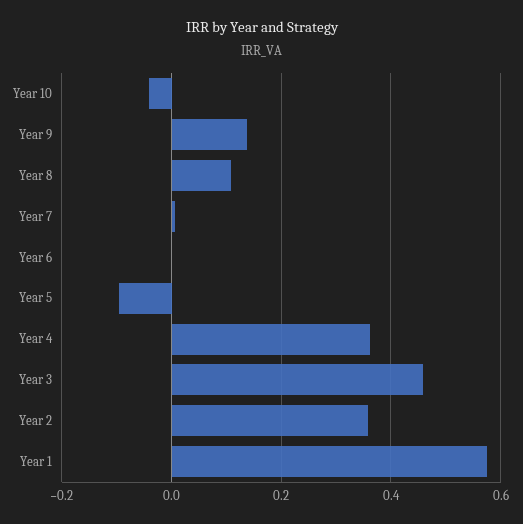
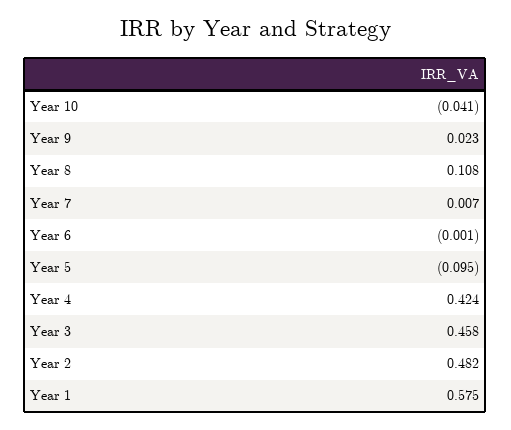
  {
    "Year 10": -0.041,
-   "Year 9": 0.14,
+   "Year 9": 0.023,
    "Year 8": 0.108,
    "Year 7": 0.007,
    "Year 6": -0.001,
    "Year 5": -0.095,
-   "Year 4": 0.36,
+   "Year 4": 0.424,
    "Year 3": 0.458,
-   "Year 2": 0.36,
+   "Year 2": 0.482,
    "Year 1": 0.575
  }

